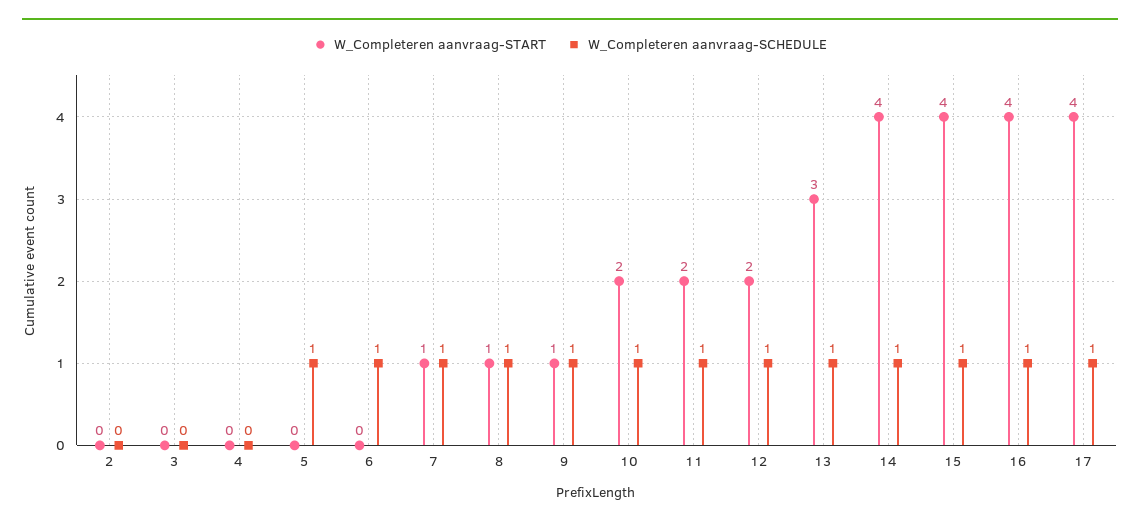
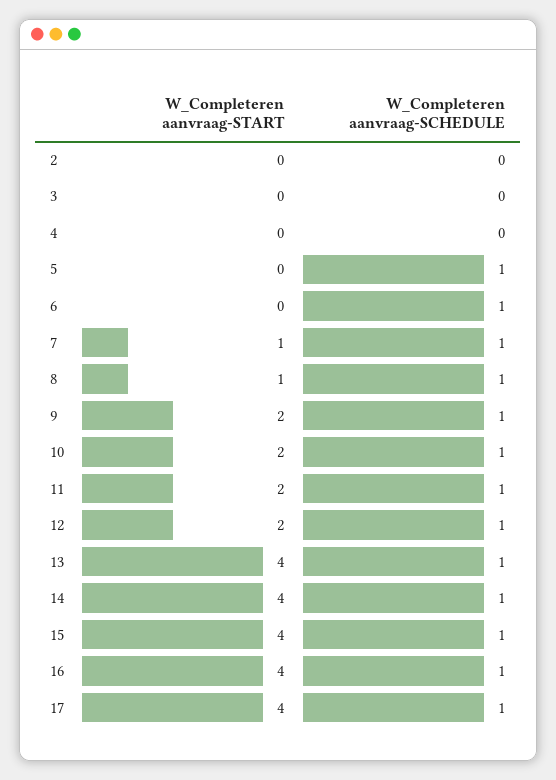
  {
    "W_Completeren aanvraag-START": {
      "2": 0,
      "3": 0,
      "4": 0,
      "5": 0,
      "6": 0,
      "7": 1,
      "8": 1,
-     "9": 1,
+     "9": 2,
      "10": 2,
      "11": 2,
      "12": 2,
-     "13": 3,
+     "13": 4,
      "14": 4,
      "15": 4,
      "16": 4,
      "17": 4
    },
    "W_Completeren aanvraag-SCHEDULE": {
      "2": 0,
      "3": 0,
      "4": 0,
      "5": 1,
      "6": 1,
      "7": 1,
      "8": 1,
      "9": 1,
      "10": 1,
      "11": 1,
      "12": 1,
      "13": 1,
      "14": 1,
      "15": 1,
      "16": 1,
      "17": 1
    }
  }

